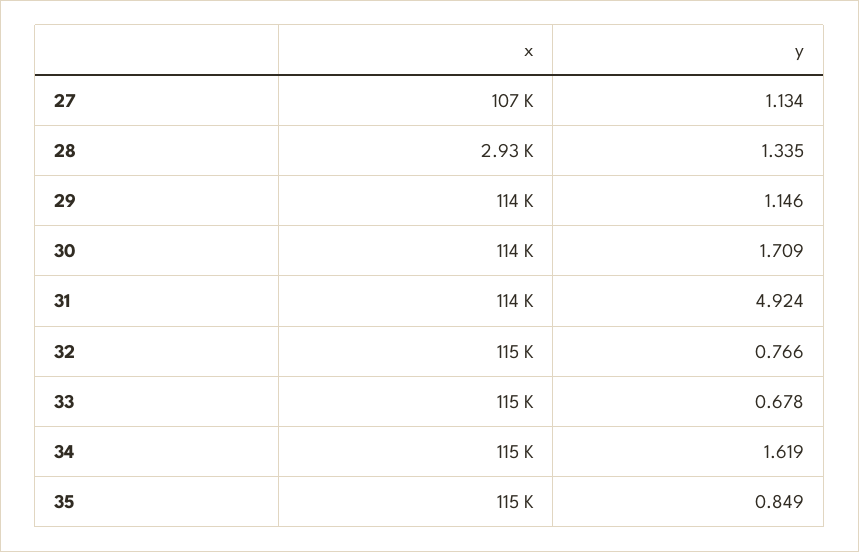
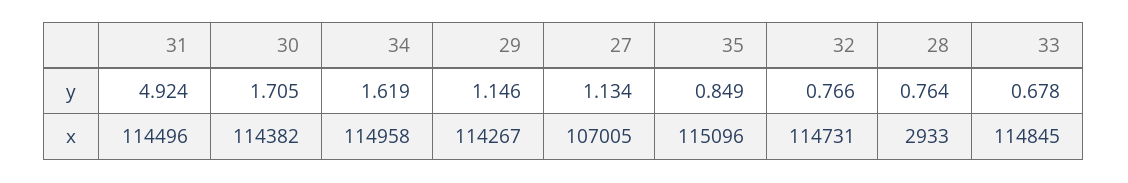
  {
    "x": {
      "27": 107005,
      "28": 2933,
      "29": 114267,
      "30": 114382,
      "31": 114496,
      "32": 114731,
      "33": 114845,
      "34": 114958,
      "35": 115096
    },
    "y": {
      "27": 1.134,
-     "28": 1.335,
+     "28": 0.764,
      "29": 1.146,
-     "30": 1.709,
+     "30": 1.705,
      "31": 4.924,
      "32": 0.766,
      "33": 0.678,
      "34": 1.619,
      "35": 0.849
    }
  }

